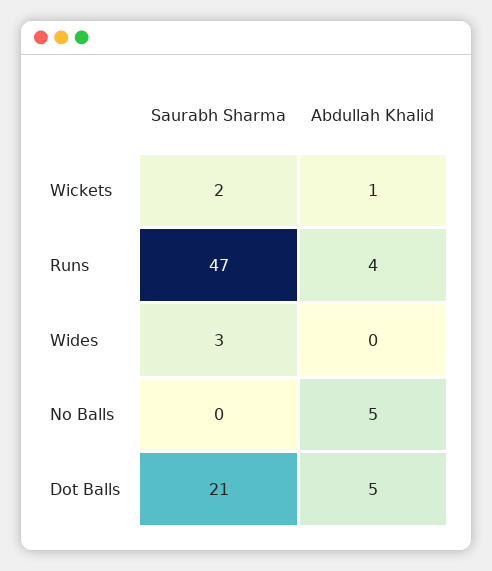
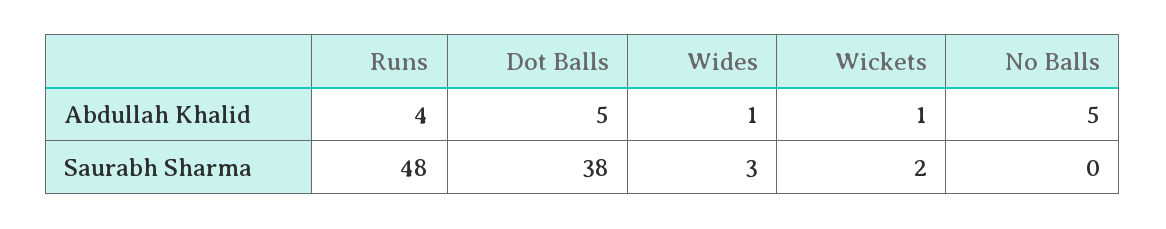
  {
    "Saurabh Sharma": {
      "Wickets": 2,
-     "Runs": 47,
+     "Runs": 48,
      "Wides": 3,
      "No Balls": 0,
-     "Dot Balls": 21
+     "Dot Balls": 38
    },
    "Abdullah Khalid": {
      "Wickets": 1,
      "Runs": 4,
-     "Wides": 0,
+     "Wides": 1,
      "No Balls": 5,
      "Dot Balls": 5
    }
  }

